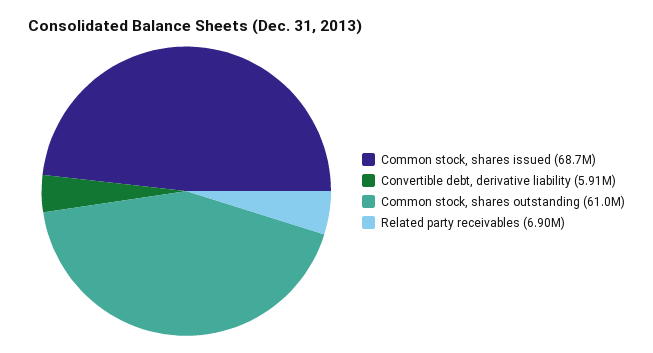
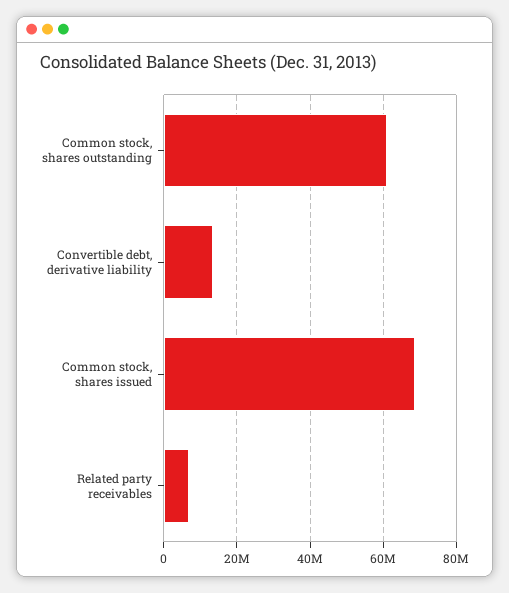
  {
    "Common stock, shares issued": 68700000,
-   "Convertible debt, derivative liability": 5910000,
+   "Convertible debt, derivative liability": 14000000,
    "Common stock, shares outstanding": 61000000,
    "Related party receivables": 6900000
  }

